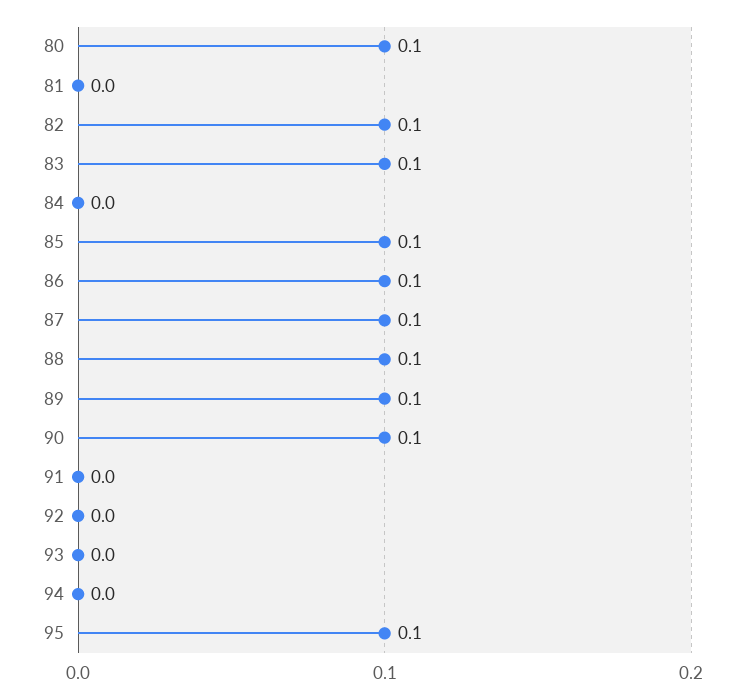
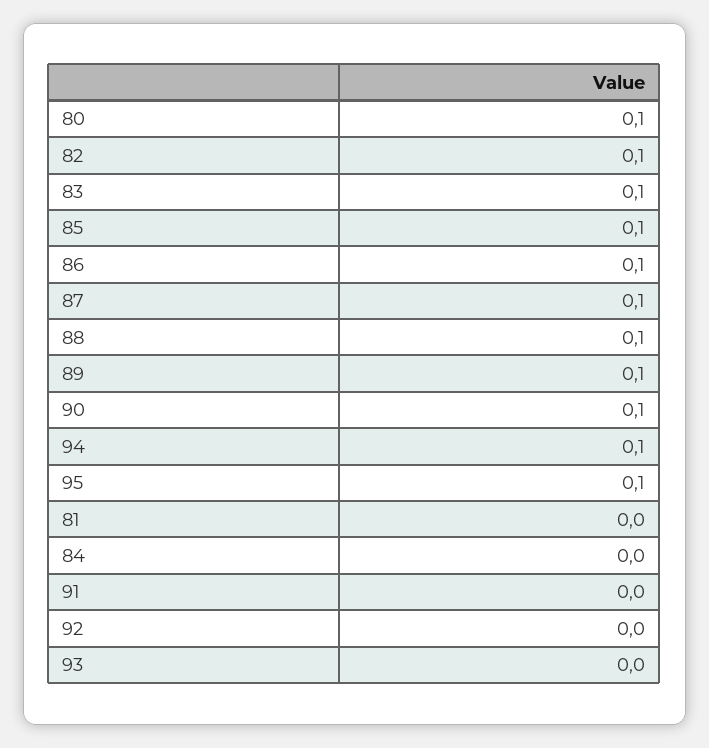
  {
    "80": 0.1,
    "81": 0,
    "82": 0.1,
    "83": 0.1,
    "84": 0,
    "85": 0.1,
    "86": 0.1,
    "87": 0.1,
    "88": 0.1,
    "89": 0.1,
    "90": 0.1,
    "91": 0,
    "92": 0,
    "93": 0,
-   "94": 0,
+   "94": 0.1,
    "95": 0.1
  }

